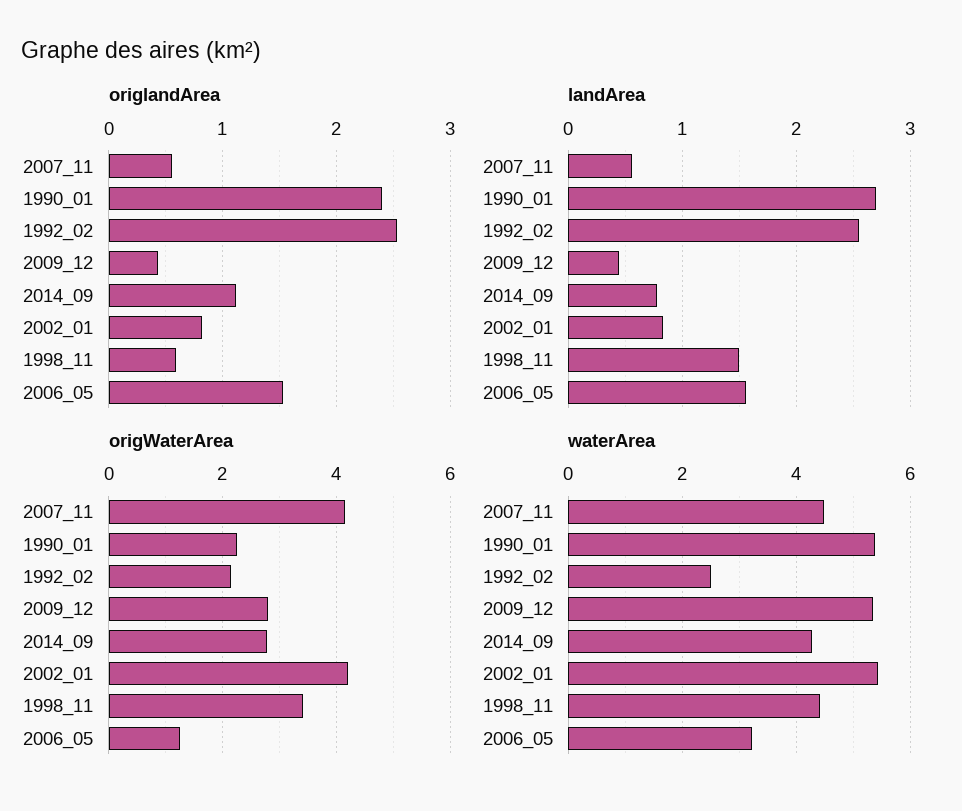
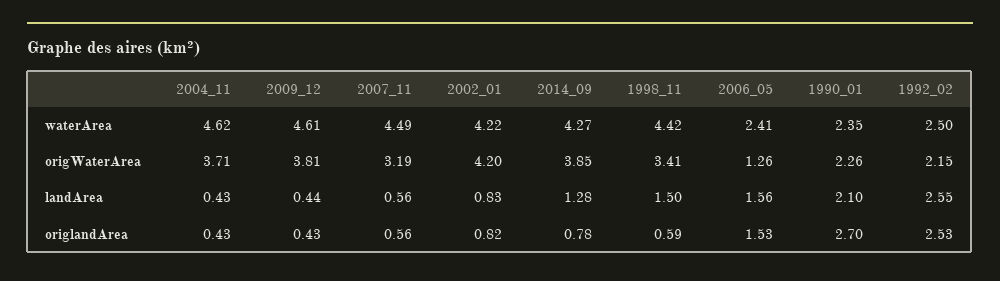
  {
    "origlandArea": {
      "2007_11": 0.56,
-     "1990_01": 2.4,
+     "1990_01": 2.7,
      "1992_02": 2.53,
      "2009_12": 0.43,
-     "2014_09": 1.1,
+     "2014_09": 0.78,
      "2002_01": 0.82,
      "1998_11": 0.59,
-     "2006_05": 1.53
+     "2006_05": 1.53,
+     "2004_11": 0.43
    },
    "landArea": {
      "2007_11": 0.56,
-     "1990_01": 2.7,
+     "1990_01": 2.1,
      "1992_02": 2.55,
      "2009_12": 0.44,
-     "2014_09": 0.8,
+     "2014_09": 1.28,
      "2002_01": 0.83,
      "1998_11": 1.5,
-     "2006_05": 1.56
+     "2006_05": 1.56,
+     "2004_11": 0.43
    },
    "origWaterArea": {
-     "2007_11": 4.2,
+     "2007_11": 3.19,
      "1990_01": 2.26,
      "1992_02": 2.15,
-     "2009_12": 2.8,
+     "2009_12": 3.81,
-     "2014_09": 2.8,
+     "2014_09": 3.85,
      "2002_01": 4.2,
      "1998_11": 3.41,
-     "2006_05": 1.26
+     "2006_05": 1.26,
+     "2004_11": 3.71
    },
    "waterArea": {
      "2007_11": 4.49,
-     "1990_01": 5.4,
+     "1990_01": 2.35,
      "1992_02": 2.5,
-     "2009_12": 5.4,
+     "2009_12": 4.61,
      "2014_09": 4.27,
-     "2002_01": 5.4,
+     "2002_01": 4.22,
      "1998_11": 4.42,
-     "2006_05": 3.2
+     "2006_05": 2.41,
+     "2004_11": 4.62
    }
  }

